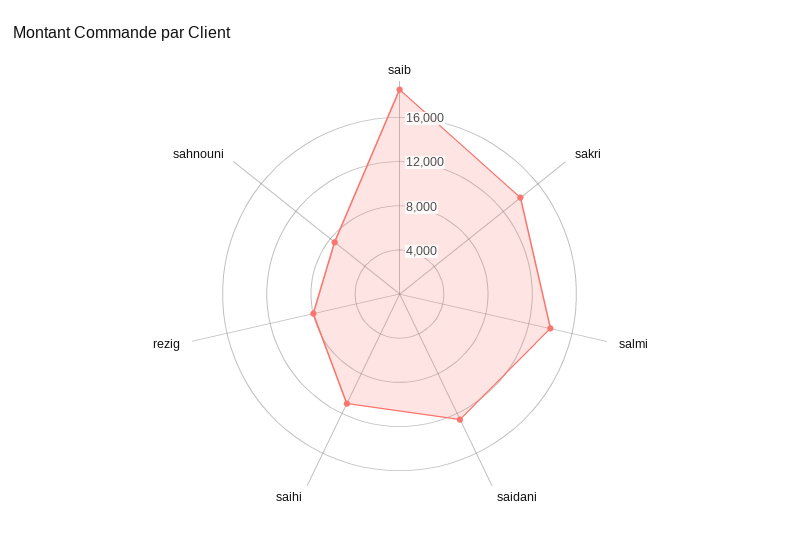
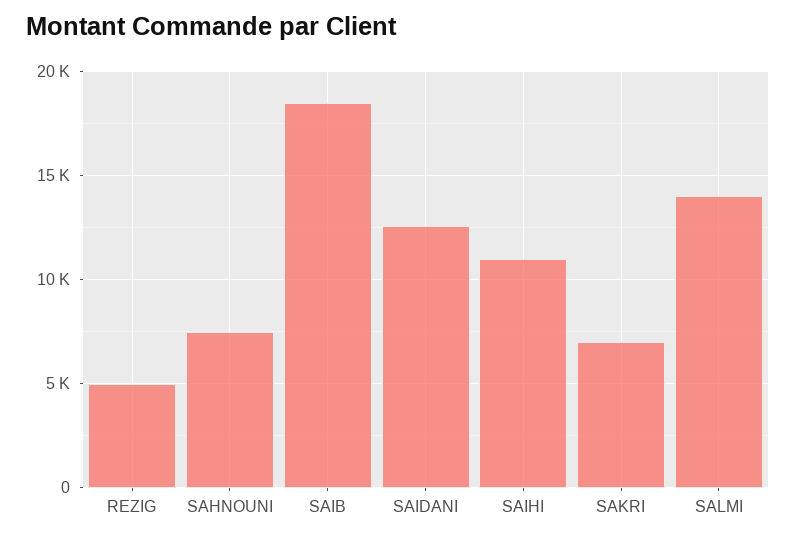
  {
    "saib": 18500,
-   "sakri": 14000,
+   "sakri": 7000,
    "salmi": 14000,
    "saidani": 12500,
    "saihi": 11000,
-   "rezig": 8000,
+   "rezig": 5000,
    "sahnouni": 7500
  }

